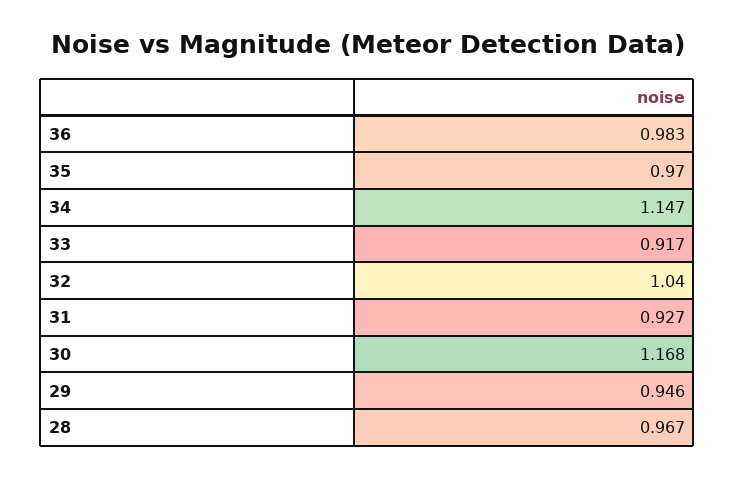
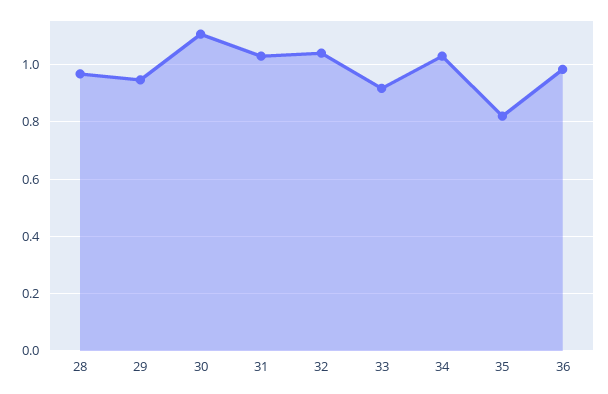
  {
    "36": 0.983,
-   "35": 0.97,
+   "35": 0.825,
-   "34": 1.147,
+   "34": 1.025,
    "33": 0.917,
    "32": 1.04,
-   "31": 0.927,
+   "31": 1.025,
-   "30": 1.168,
+   "30": 1.1,
    "29": 0.946,
    "28": 0.967
  }

